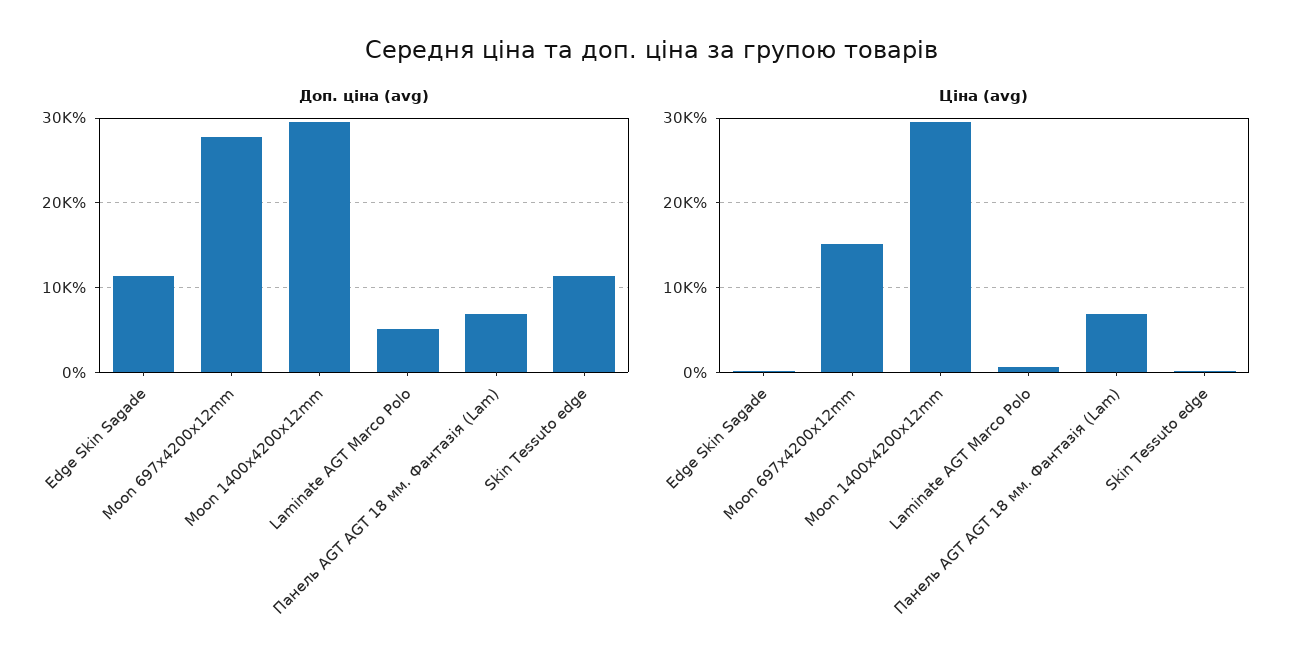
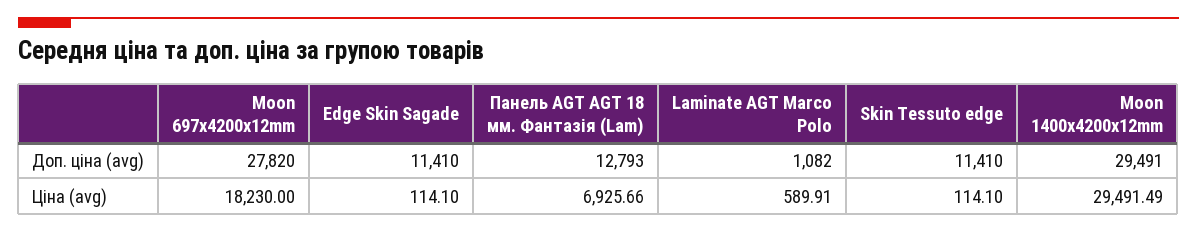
  {
    "Доп. ціна (avg)": {
      "Edge Skin Sagade": 11410,
      "Moon 697x4200x12mm": 27820,
      "Moon 1400x4200x12mm": 29491,
-     "Laminate AGT Marco Polo": 5000,
+     "Laminate AGT Marco Polo": 1082,
-     "Панель AGT AGT 18 мм. Фантазія (Lam)": 7000,
+     "Панель AGT AGT 18 мм. Фантазія (Lam)": 12793,
      "Skin Tessuto edge": 11410
    },
    "Ціна (avg)": {
      "Edge Skin Sagade": 114.1,
-     "Moon 697x4200x12mm": 15000,
+     "Moon 697x4200x12mm": 18230,
      "Moon 1400x4200x12mm": 29491.49,
      "Laminate AGT Marco Polo": 589.91,
      "Панель AGT AGT 18 мм. Фантазія (Lam)": 6925.66,
      "Skin Tessuto edge": 114.1
    }
  }

